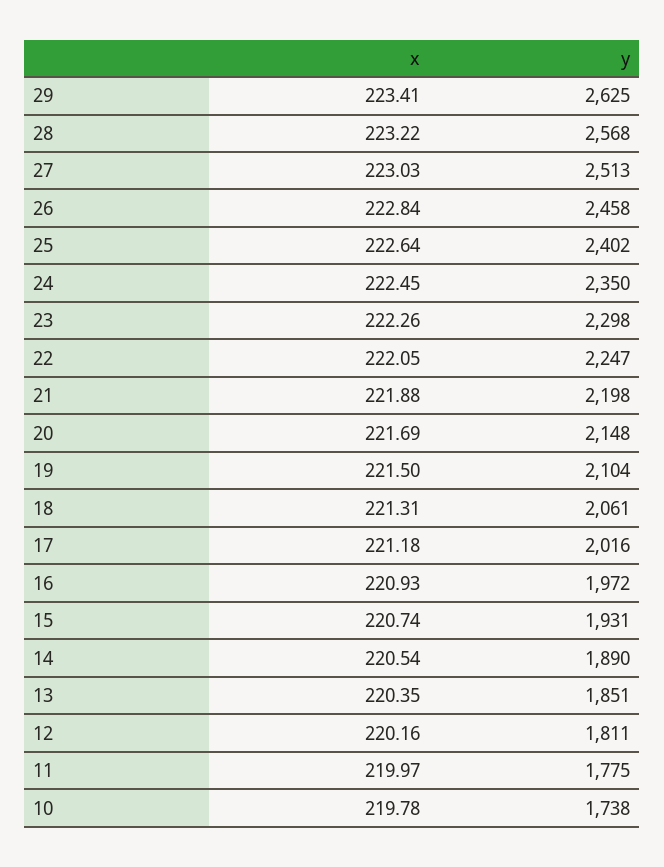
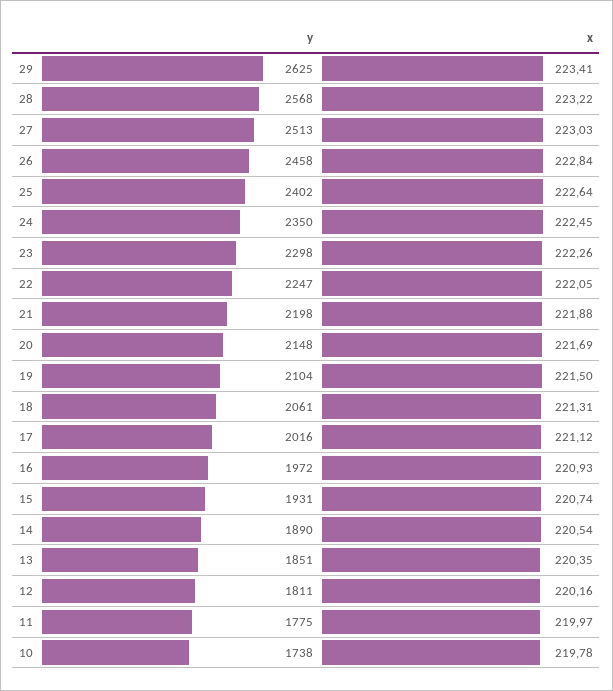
  {
    "x": {
      "29": 223.41,
      "28": 223.22,
      "27": 223.03,
      "26": 222.84,
      "25": 222.64,
      "24": 222.45,
      "23": 222.26,
      "22": 222.05,
      "21": 221.88,
      "20": 221.69,
      "19": 221.5,
      "18": 221.31,
-     "17": 221.18,
+     "17": 221.12,
      "16": 220.93,
      "15": 220.74,
      "14": 220.54,
      "13": 220.35,
      "12": 220.16,
      "11": 219.97,
      "10": 219.78
    },
    "y": {
      "29": 2625,
      "28": 2568,
      "27": 2513,
      "26": 2458,
      "25": 2402,
      "24": 2350,
      "23": 2298,
      "22": 2247,
      "21": 2198,
      "20": 2148,
      "19": 2104,
      "18": 2061,
      "17": 2016,
      "16": 1972,
      "15": 1931,
      "14": 1890,
      "13": 1851,
      "12": 1811,
      "11": 1775,
      "10": 1738
    }
  }

